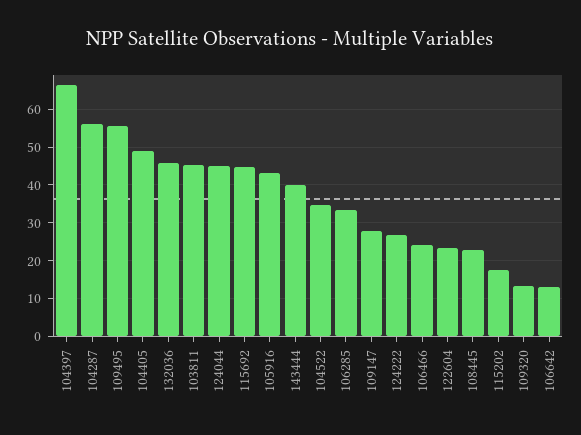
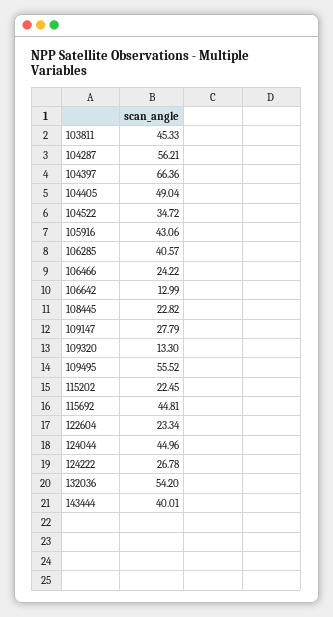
  {
    "104397": 66.36,
    "104287": 56.21,
    "109495": 55.52,
    "104405": 49.04,
-   "132036": 46,
+   "132036": 54.2,
    "103811": 45.33,
    "124044": 44.96,
    "115692": 44.81,
    "105916": 43.06,
    "143444": 40.01,
    "104522": 34.72,
-   "106285": 34,
+   "106285": 40.57,
    "109147": 27.79,
    "124222": 26.78,
    "106466": 24.22,
    "122604": 23.34,
    "108445": 22.82,
-   "115202": 18,
+   "115202": 22.45,
    "109320": 13.3,
    "106642": 12.99
  }

